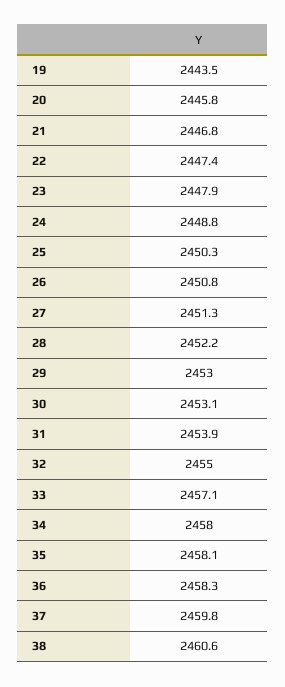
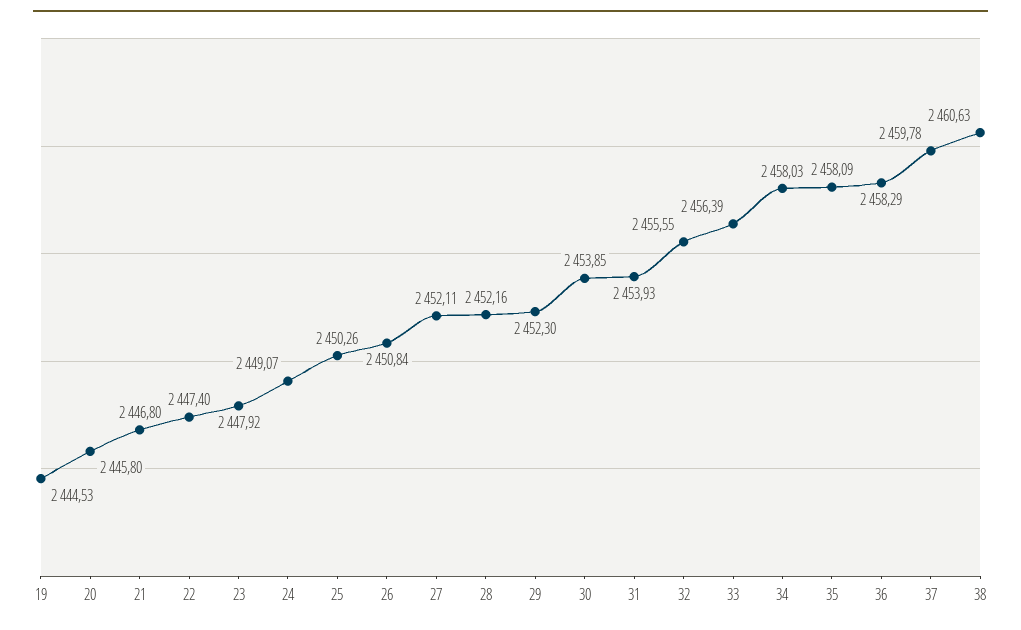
  {
-   "19": 2443.5,
+   "19": 2444.53,
    "20": 2445.8,
    "21": 2446.8,
    "22": 2447.4,
    "23": 2447.92,
-   "24": 2448.8,
+   "24": 2449.07,
    "25": 2450.26,
    "26": 2450.84,
-   "27": 2451.3,
+   "27": 2452.11,
    "28": 2452.16,
-   "29": 2453,
+   "29": 2452.3,
-   "30": 2453.1,
+   "30": 2453.85,
    "31": 2453.93,
-   "32": 2455,
+   "32": 2455.55,
-   "33": 2457.1,
+   "33": 2456.39,
    "34": 2458.03,
    "35": 2458.09,
    "36": 2458.29,
    "37": 2459.78,
    "38": 2460.63
  }

